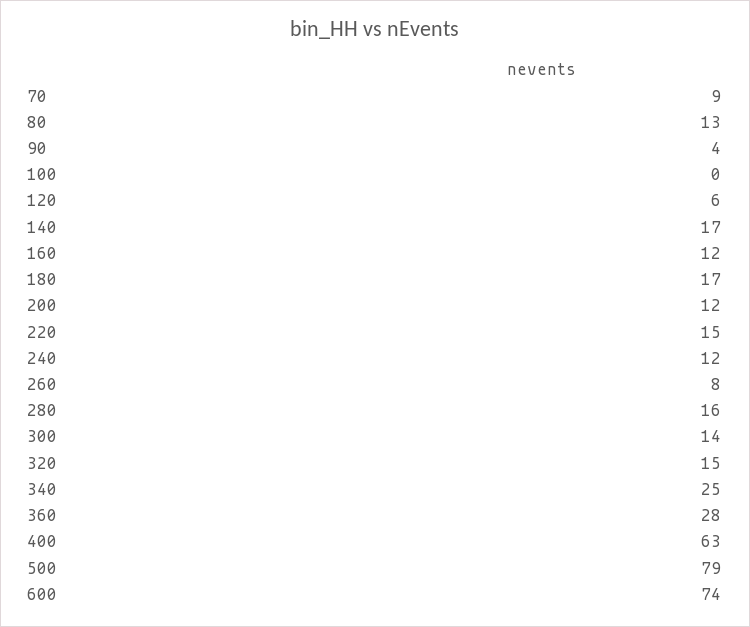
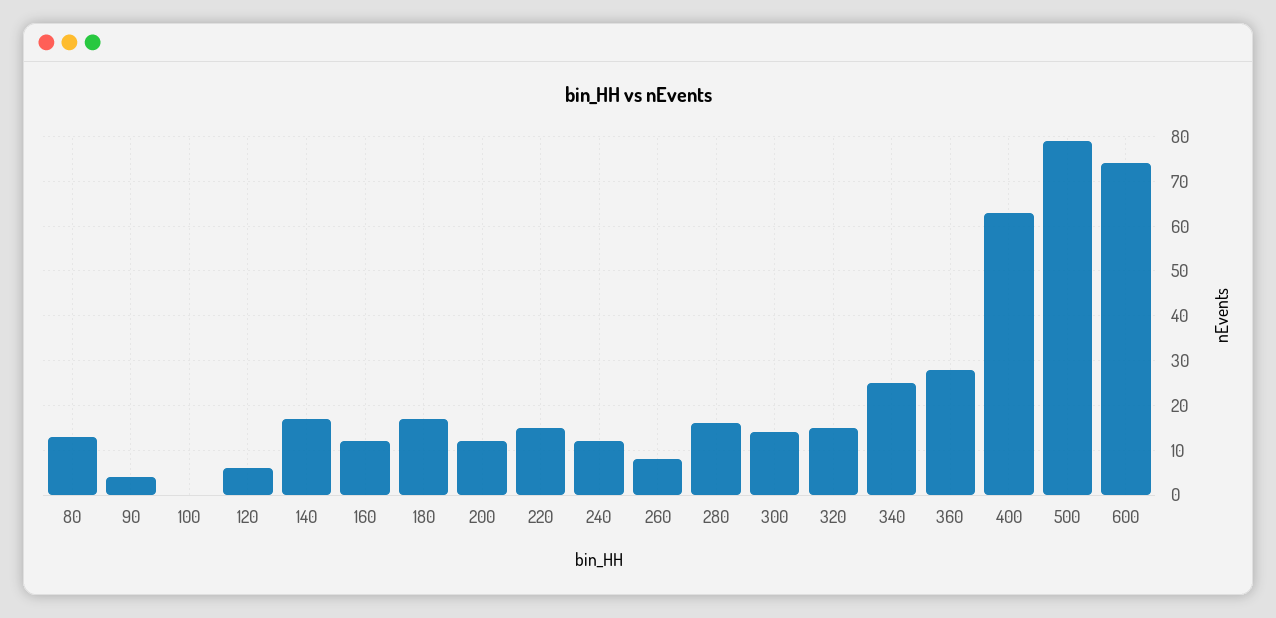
  {
-   "70": 9,
    "80": 13,
    "90": 4,
    "100": 0,
    "120": 6,
    "140": 17,
    "160": 12,
    "180": 17,
    "200": 12,
    "220": 15,
    "240": 12,
    "260": 8,
    "280": 16,
    "300": 14,
    "320": 15,
    "340": 25,
    "360": 28,
    "400": 63,
    "500": 79,
    "600": 74
  }

